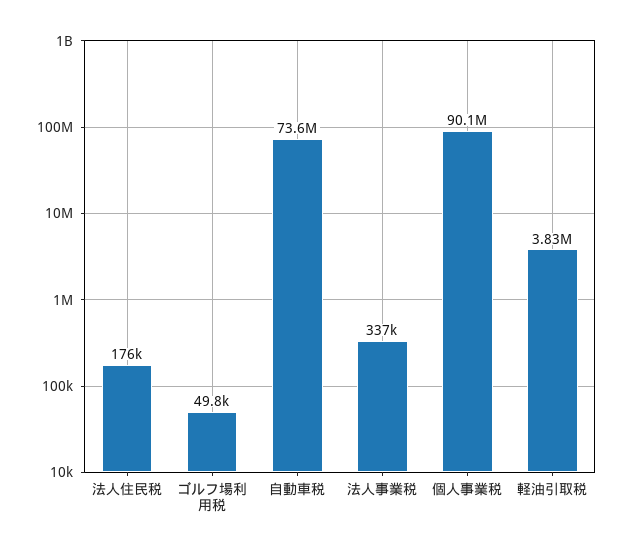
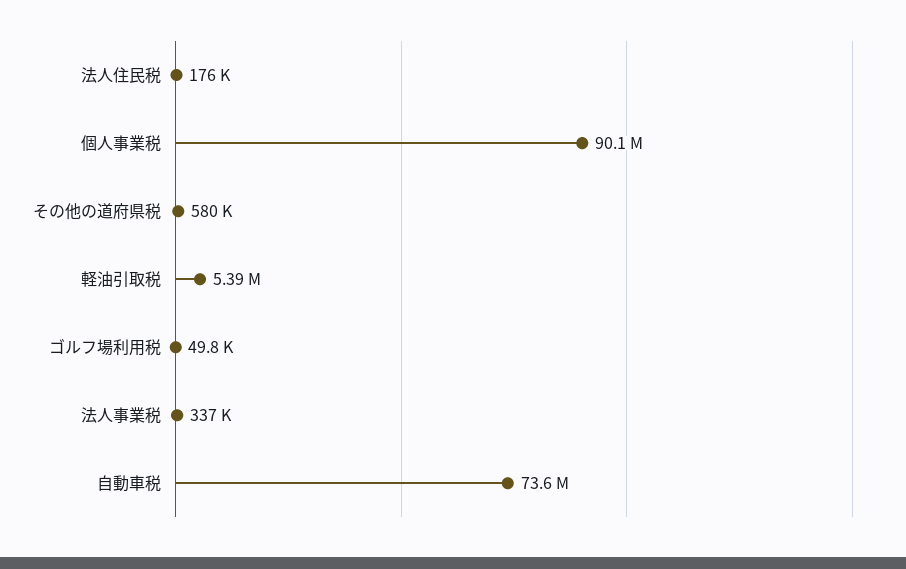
  {
    "法人住民税": 176000,
    "ゴルフ場利用税": 49800,
    "自動車税": 73600000,
    "法人事業税": 337000,
    "個人事業税": 90100000,
-   "軽油引取税": 3830000
+   "軽油引取税": 5390000,
+   "その他の道府県税": 580000
  }

